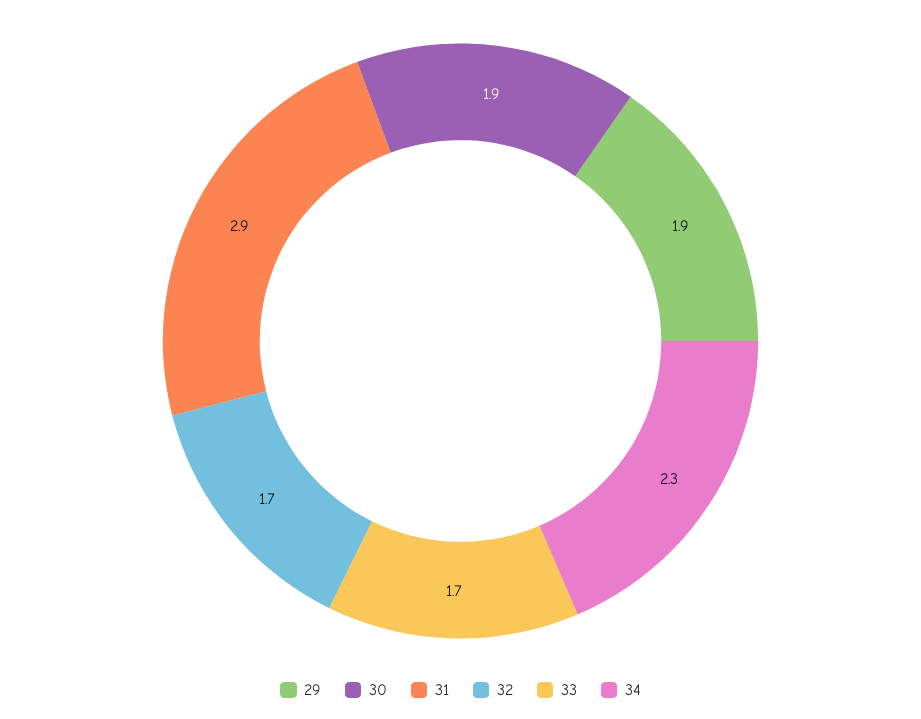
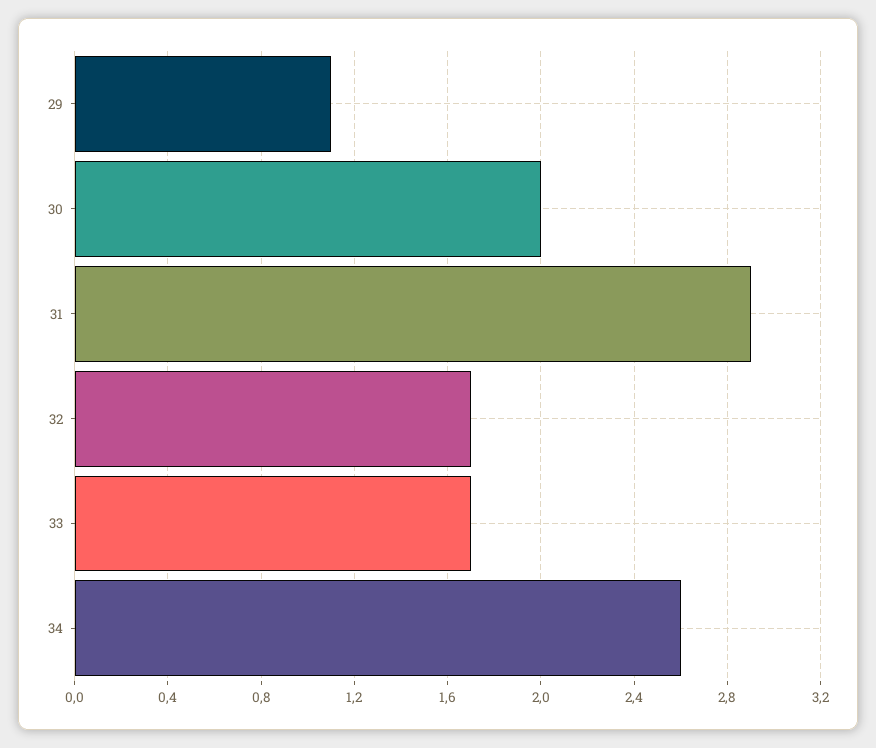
  {
-   "29": 1.9,
+   "29": 1.1,
-   "30": 1.9,
+   "30": 2,
    "31": 2.9,
    "32": 1.7,
    "33": 1.7,
-   "34": 2.3
+   "34": 2.6
  }

